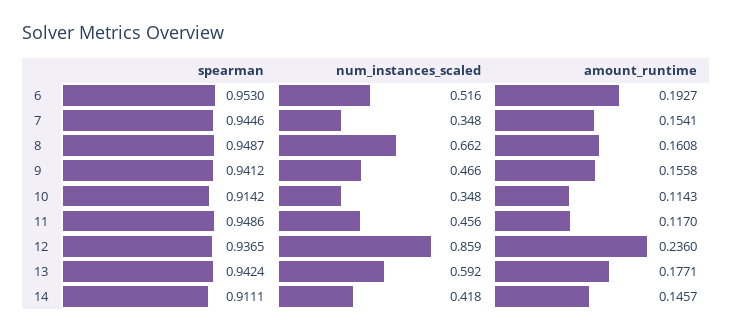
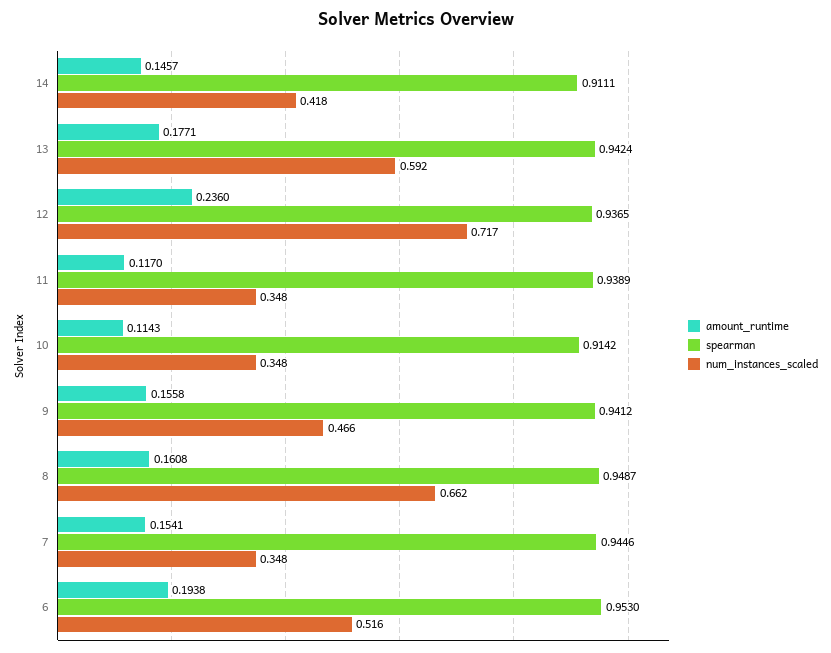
  {
    "spearman": {
      "6": 0.953,
      "7": 0.9446,
      "8": 0.9487,
      "9": 0.9412,
      "10": 0.9142,
-     "11": 0.9486,
+     "11": 0.9389,
      "12": 0.9365,
      "13": 0.9424,
      "14": 0.9111
    },
    "num_instances_scaled": {
      "6": 0.516,
      "7": 0.348,
      "8": 0.662,
      "9": 0.466,
      "10": 0.348,
-     "11": 0.456,
+     "11": 0.348,
-     "12": 0.859,
+     "12": 0.717,
      "13": 0.592,
      "14": 0.418
    },
    "amount_runtime": {
-     "6": 0.1927,
+     "6": 0.1938,
      "7": 0.1541,
      "8": 0.1608,
      "9": 0.1558,
      "10": 0.1143,
      "11": 0.117,
      "12": 0.236,
      "13": 0.1771,
      "14": 0.1457
    }
  }

